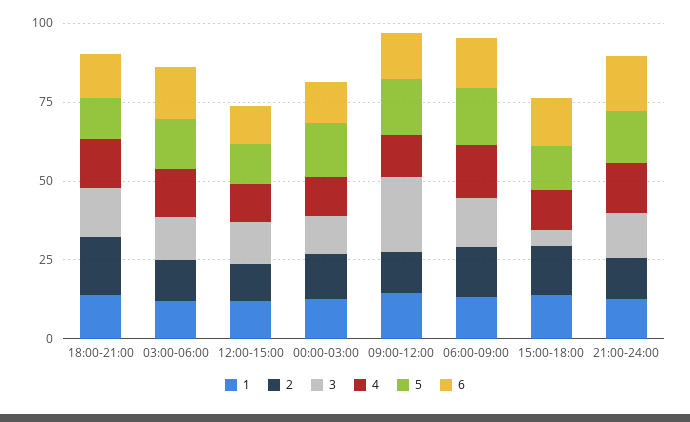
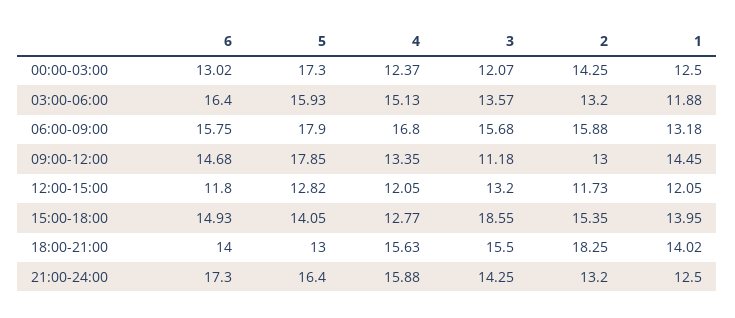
  {
    "1": {
      "18:00-21:00": 14.02,
      "03:00-06:00": 11.88,
      "12:00-15:00": 12.05,
      "00:00-03:00": 12.5,
      "09:00-12:00": 14.45,
      "06:00-09:00": 13.18,
      "15:00-18:00": 13.95,
      "21:00-24:00": 12.5
    },
    "2": {
      "18:00-21:00": 18.25,
      "03:00-06:00": 13.2,
      "12:00-15:00": 11.73,
      "00:00-03:00": 14.25,
      "09:00-12:00": 13,
      "06:00-09:00": 15.88,
      "15:00-18:00": 15.35,
      "21:00-24:00": 13.2
    },
    "3": {
      "18:00-21:00": 15.5,
      "03:00-06:00": 13.57,
      "12:00-15:00": 13.2,
      "00:00-03:00": 12.07,
-     "09:00-12:00": 25,
+     "09:00-12:00": 11.18,
      "06:00-09:00": 15.68,
-     "15:00-18:00": 5,
+     "15:00-18:00": 18.55,
      "21:00-24:00": 14.25
    },
    "4": {
      "18:00-21:00": 15.63,
      "03:00-06:00": 15.13,
      "12:00-15:00": 12.05,
      "00:00-03:00": 12.37,
      "09:00-12:00": 13.35,
      "06:00-09:00": 16.8,
      "15:00-18:00": 12.77,
      "21:00-24:00": 15.88
    },
    "5": {
      "18:00-21:00": 13,
      "03:00-06:00": 15.93,
      "12:00-15:00": 12.82,
      "00:00-03:00": 17.3,
      "09:00-12:00": 17.85,
      "06:00-09:00": 17.9,
      "15:00-18:00": 14.05,
      "21:00-24:00": 16.4
    },
    "6": {
      "18:00-21:00": 14,
      "03:00-06:00": 16.4,
      "12:00-15:00": 11.8,
      "00:00-03:00": 13.02,
      "09:00-12:00": 14.68,
      "06:00-09:00": 15.75,
      "15:00-18:00": 14.93,
      "21:00-24:00": 17.3
    }
  }

